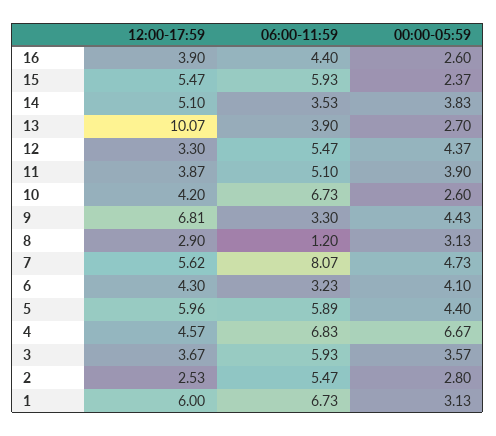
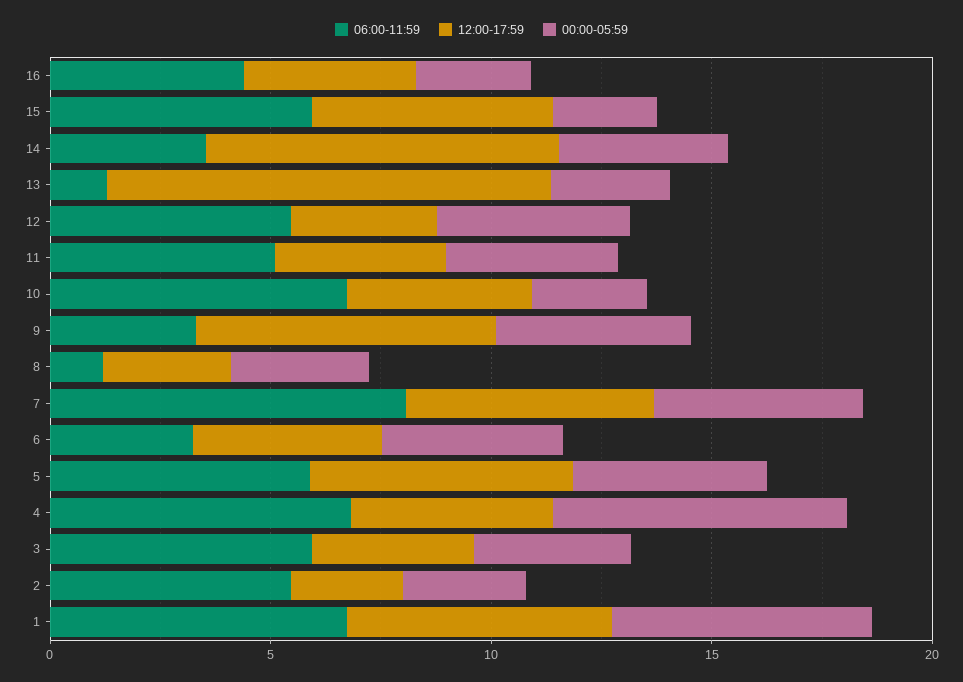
  {
    "12:00-17:59": {
      "16": 3.9,
      "15": 5.47,
-     "14": 5.1,
+     "14": 8,
      "13": 10.07,
      "12": 3.3,
      "11": 3.87,
      "10": 4.2,
      "9": 6.81,
      "8": 2.9,
      "7": 5.62,
      "6": 4.3,
      "5": 5.96,
      "4": 4.57,
      "3": 3.67,
      "2": 2.53,
      "1": 6
    },
    "06:00-11:59": {
      "16": 4.4,
      "15": 5.93,
      "14": 3.53,
-     "13": 3.9,
+     "13": 1,
      "12": 5.47,
      "11": 5.1,
      "10": 6.73,
      "9": 3.3,
      "8": 1.2,
      "7": 8.07,
      "6": 3.23,
      "5": 5.89,
      "4": 6.83,
      "3": 5.93,
      "2": 5.47,
      "1": 6.73
    },
    "00:00-05:59": {
      "16": 2.6,
      "15": 2.37,
      "14": 3.83,
      "13": 2.7,
      "12": 4.37,
      "11": 3.9,
      "10": 2.6,
      "9": 4.43,
      "8": 3.13,
      "7": 4.73,
      "6": 4.1,
      "5": 4.4,
      "4": 6.67,
      "3": 3.57,
      "2": 2.8,
-     "1": 3.13
+     "1": 6
    }
  }

